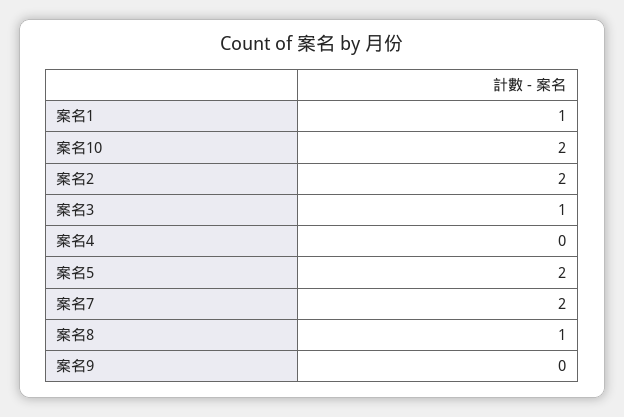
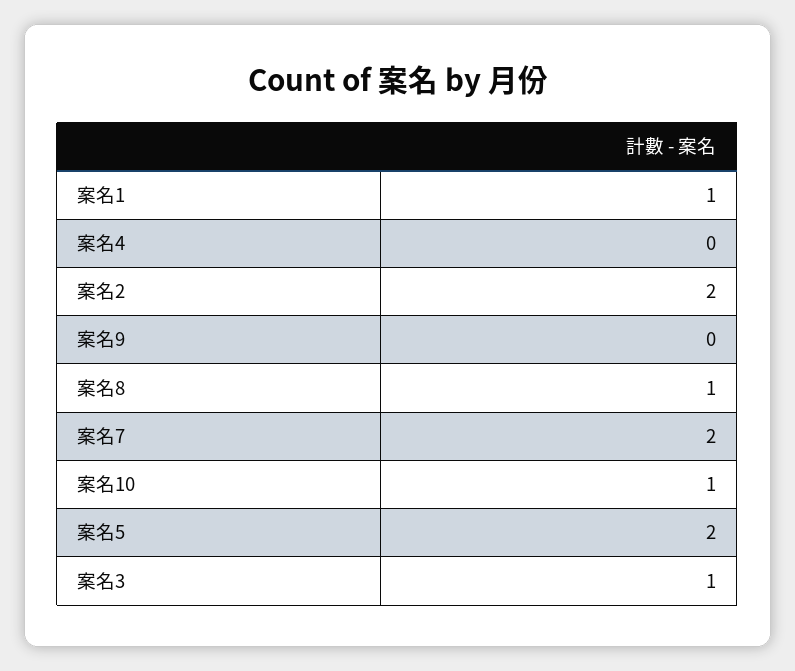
  {
    "案名1": 1,
-   "案名10": 2,
+   "案名10": 1,
    "案名2": 2,
    "案名3": 1,
    "案名4": 0,
    "案名5": 2,
    "案名7": 2,
    "案名8": 1,
    "案名9": 0
  }

